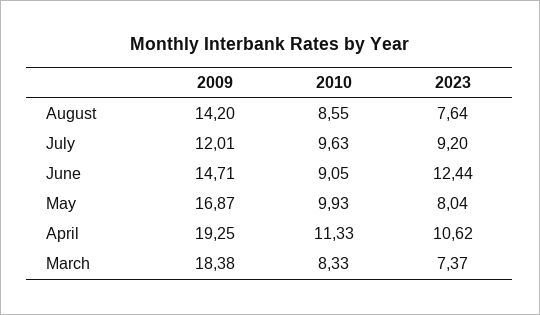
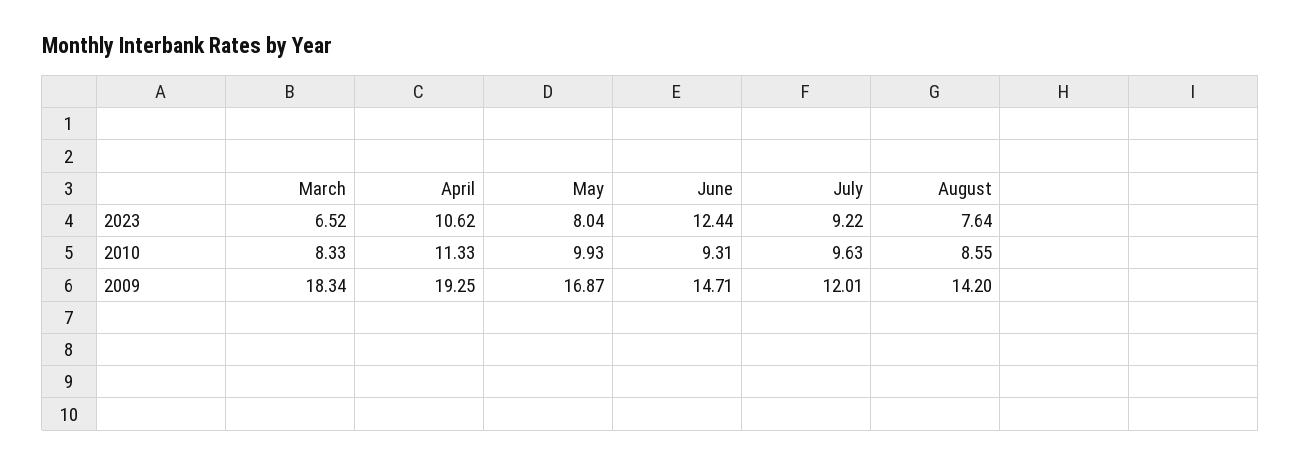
  {
    "2009": {
      "August": 14.2,
      "July": 12.01,
      "June": 14.71,
      "May": 16.87,
      "April": 19.25,
-     "March": 18.38
+     "March": 18.34
    },
    "2010": {
      "August": 8.55,
      "July": 9.63,
-     "June": 9.05,
+     "June": 9.31,
      "May": 9.93,
      "April": 11.33,
      "March": 8.33
    },
    "2023": {
      "August": 7.64,
-     "July": 9.2,
+     "July": 9.22,
      "June": 12.44,
      "May": 8.04,
      "April": 10.62,
-     "March": 7.37
+     "March": 6.52
    }
  }

